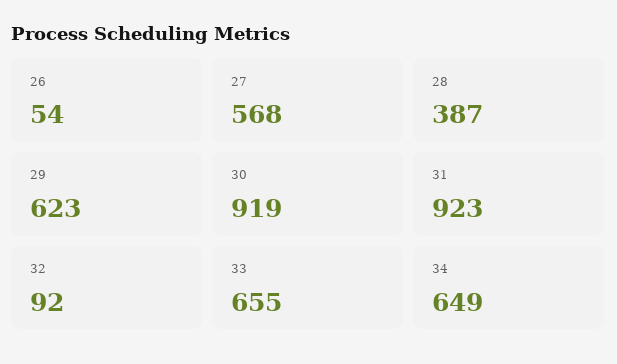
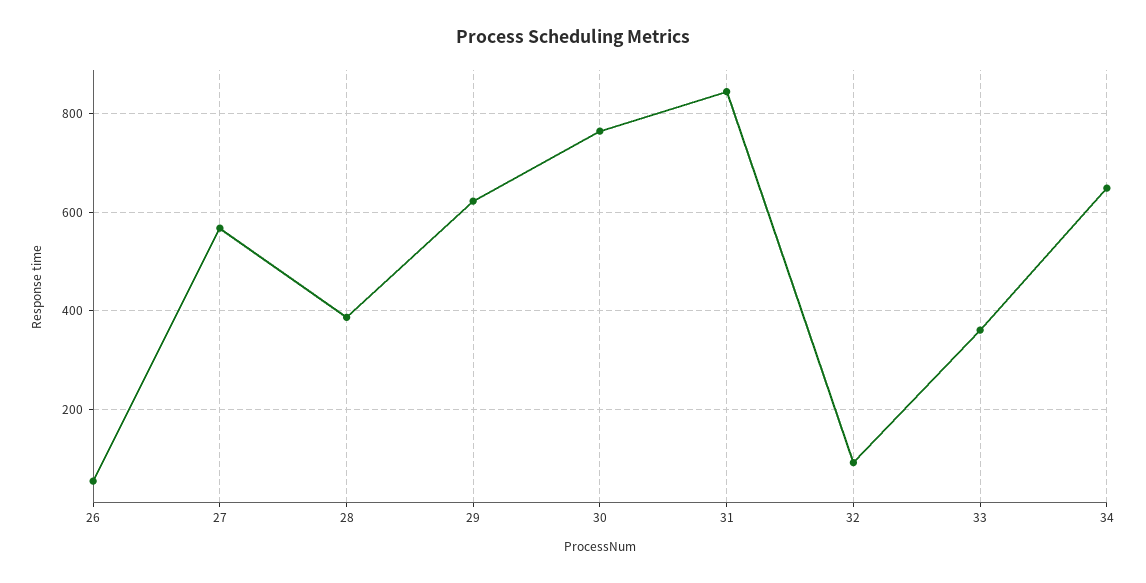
  {
    "26": 54,
    "27": 568,
    "28": 387,
    "29": 623,
-   "30": 919,
+   "30": 760,
-   "31": 923,
+   "31": 840,
    "32": 92,
-   "33": 655,
+   "33": 360,
    "34": 649
  }

